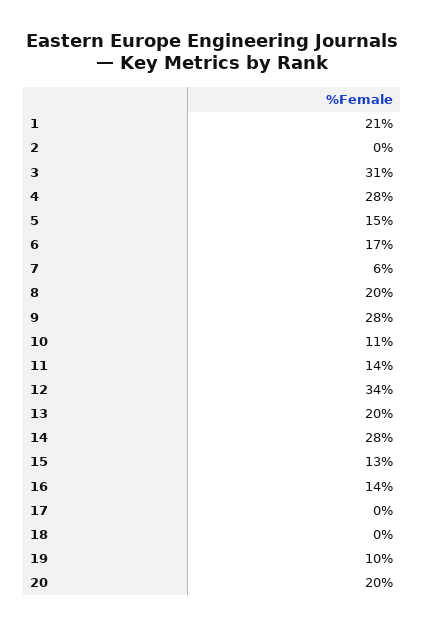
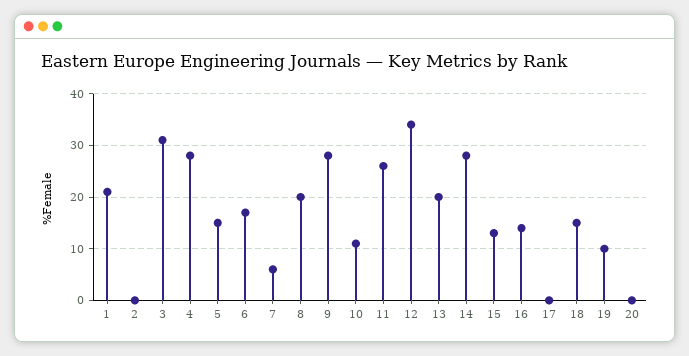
  {
    "1": 21,
    "2": 0,
    "3": 31,
    "4": 28,
    "5": 15,
    "6": 17,
    "7": 6,
    "8": 20,
    "9": 28,
    "10": 11,
-   "11": 14,
+   "11": 25,
    "12": 34,
    "13": 20,
    "14": 28,
    "15": 13,
    "16": 14,
    "17": 0,
-   "18": 0,
+   "18": 15,
    "19": 10,
-   "20": 20
+   "20": 0
  }

